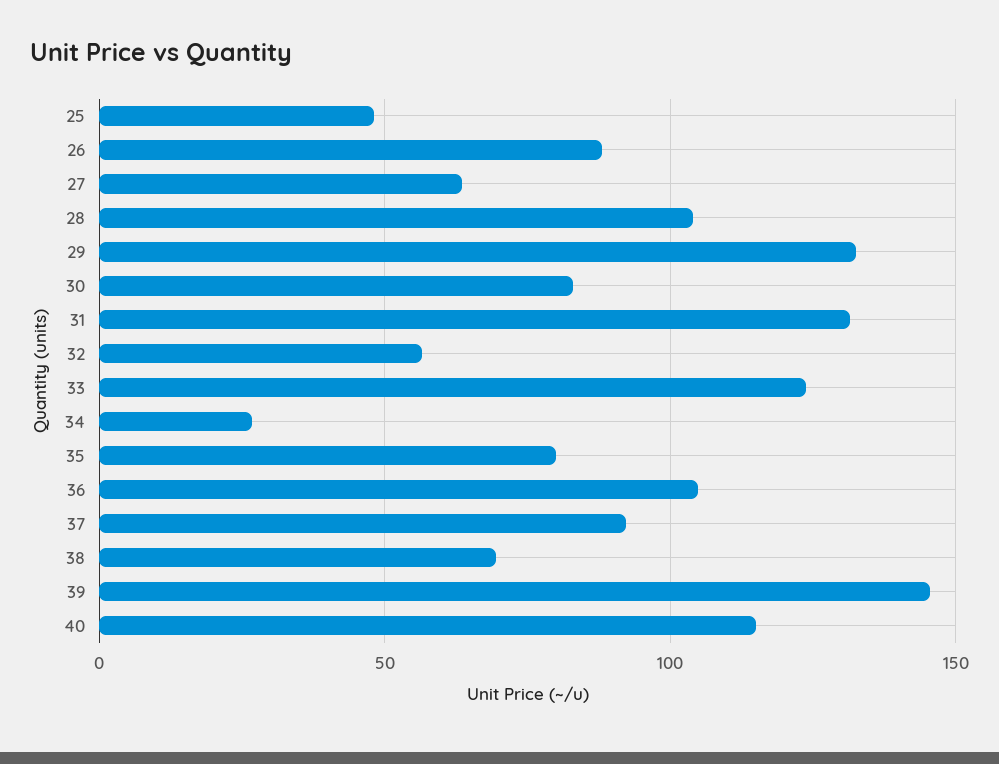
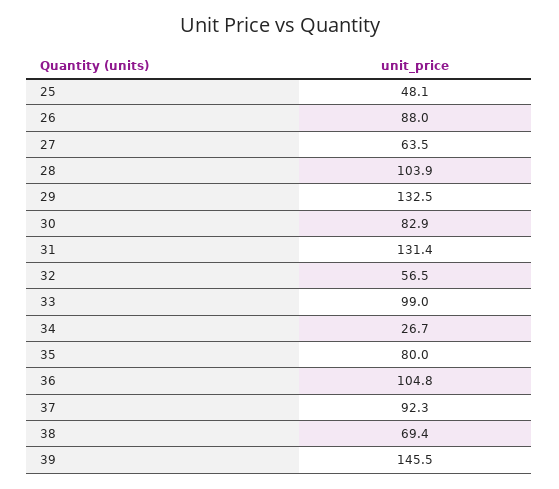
  {
    "25": 48.1,
    "26": 88,
    "27": 63.5,
    "28": 103.9,
    "29": 132.5,
    "30": 82.9,
    "31": 131.4,
    "32": 56.5,
-   "33": 125,
+   "33": 99,
    "34": 26.7,
    "35": 80,
    "36": 104.8,
    "37": 92.3,
    "38": 69.4,
-   "39": 145.5,
+   "39": 145.5
-   "40": 115
  }

